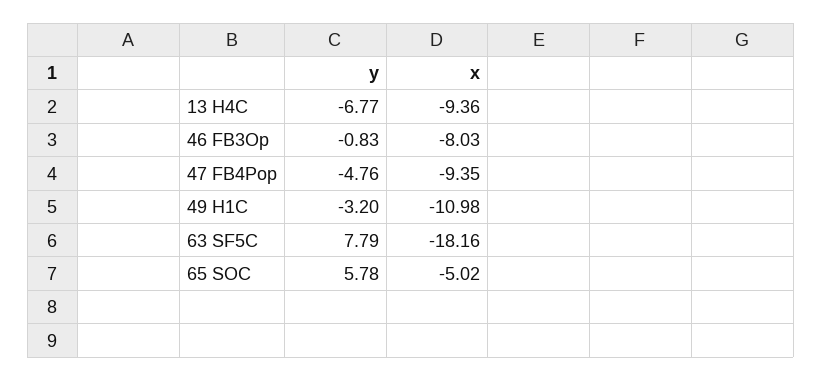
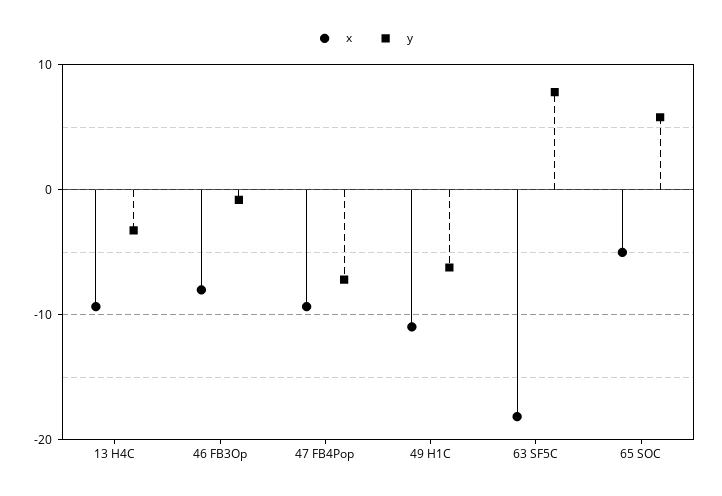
  {
    "y": {
-     "13 H4C": -6.77,
+     "13 H4C": -3,
      "46 FB3Op": -0.83,
-     "47 FB4Pop": -4.76,
+     "47 FB4Pop": -7,
-     "49 H1C": -3.2,
+     "49 H1C": -6,
      "63 SF5C": 7.79,
      "65 SOC": 5.78
    },
    "x": {
      "13 H4C": -9.36,
      "46 FB3Op": -8.03,
      "47 FB4Pop": -9.35,
      "49 H1C": -10.98,
      "63 SF5C": -18.16,
      "65 SOC": -5.02
    }
  }

